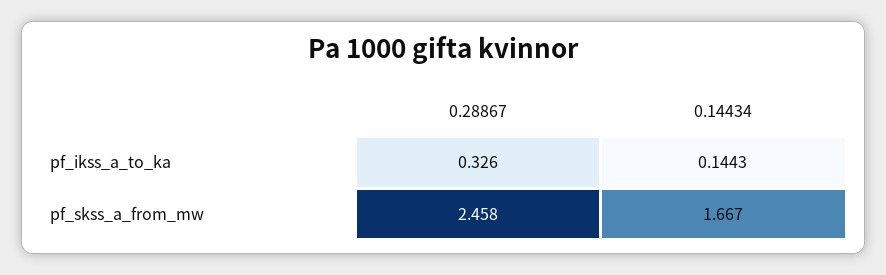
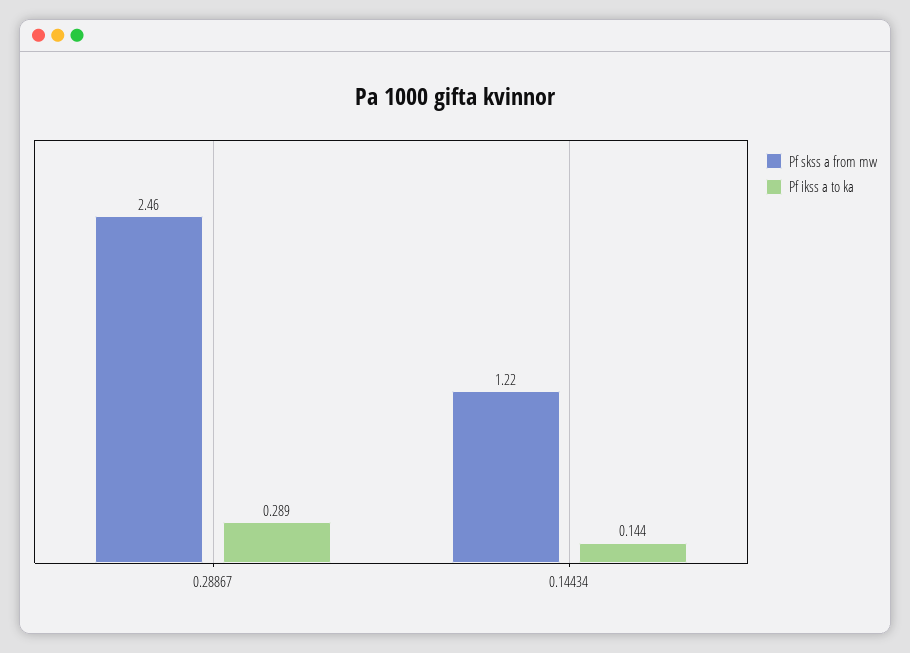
  {
    "pf_ikss_a_to_ka": {
-     "0.28867": 0.326,
+     "0.28867": 0.289,
      "0.14434": 0.1443
    },
    "pf_skss_a_from_mw": {
      "0.28867": 2.458,
-     "0.14434": 1.667
+     "0.14434": 1.22
    }
  }

